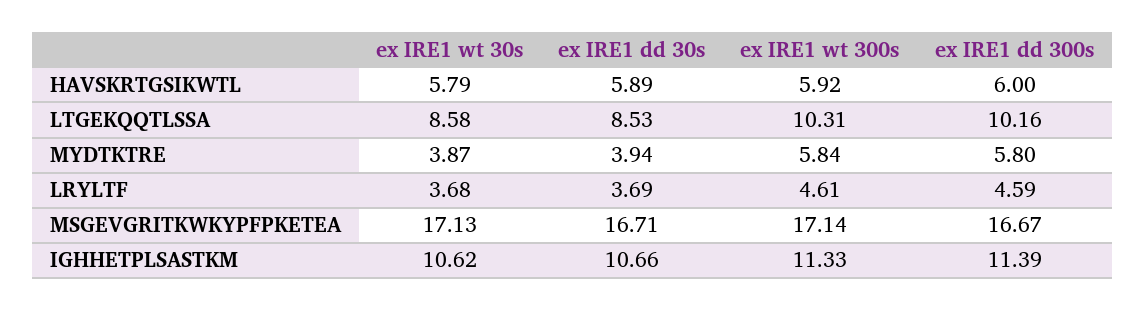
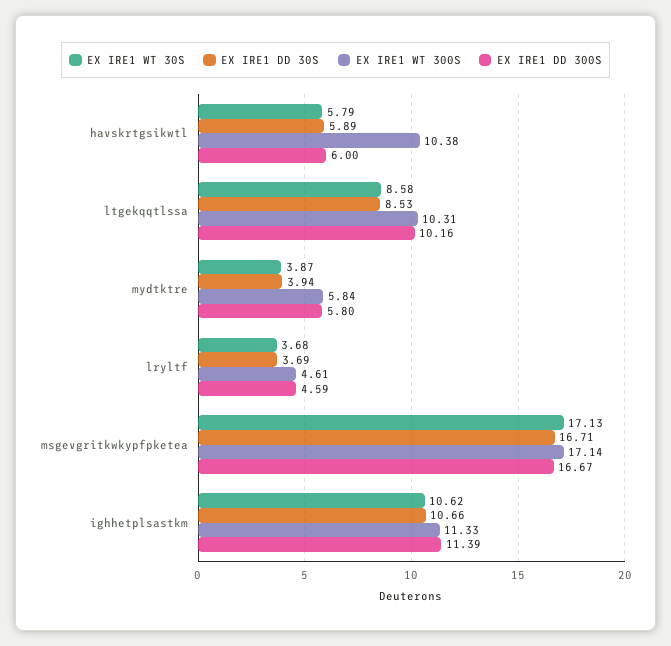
  {
    "ex IRE1 wt 30s": {
      "HAVSKRTGSIKWTL": 5.79,
      "LTGEKQQTLSSA": 8.58,
      "MYDTKTRE": 3.87,
      "LRYLTF": 3.68,
      "MSGEVGRITKWKYPFPKETEA": 17.13,
      "IGHHETPLSASTKM": 10.62
    },
    "ex IRE1 dd 30s": {
      "HAVSKRTGSIKWTL": 5.89,
      "LTGEKQQTLSSA": 8.53,
      "MYDTKTRE": 3.94,
      "LRYLTF": 3.69,
      "MSGEVGRITKWKYPFPKETEA": 16.71,
      "IGHHETPLSASTKM": 10.66
    },
    "ex IRE1 wt 300s": {
-     "HAVSKRTGSIKWTL": 5.92,
+     "HAVSKRTGSIKWTL": 10.38,
      "LTGEKQQTLSSA": 10.31,
      "MYDTKTRE": 5.84,
      "LRYLTF": 4.61,
      "MSGEVGRITKWKYPFPKETEA": 17.14,
      "IGHHETPLSASTKM": 11.33
    },
    "ex IRE1 dd 300s": {
      "HAVSKRTGSIKWTL": 6,
      "LTGEKQQTLSSA": 10.16,
      "MYDTKTRE": 5.8,
      "LRYLTF": 4.59,
      "MSGEVGRITKWKYPFPKETEA": 16.67,
      "IGHHETPLSASTKM": 11.39
    }
  }

